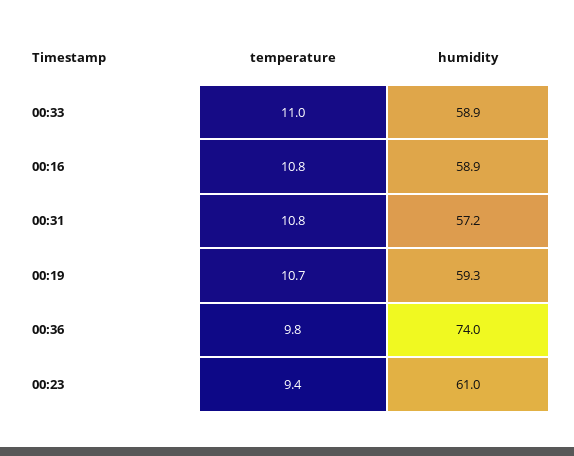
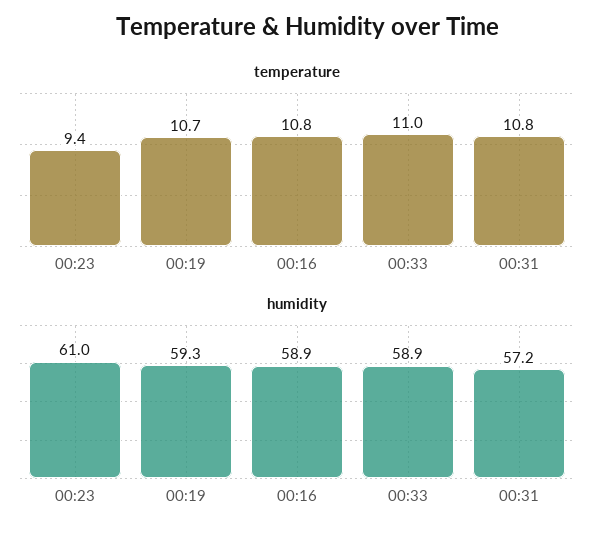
  {
    "temperature": {
      "00:33": 11,
      "00:16": 10.8,
      "00:31": 10.8,
      "00:19": 10.7,
-     "00:36": 9.8,
      "00:23": 9.4
    },
    "humidity": {
      "00:33": 58.9,
      "00:16": 58.9,
      "00:31": 57.2,
      "00:19": 59.3,
-     "00:36": 74,
      "00:23": 61
    }
  }

